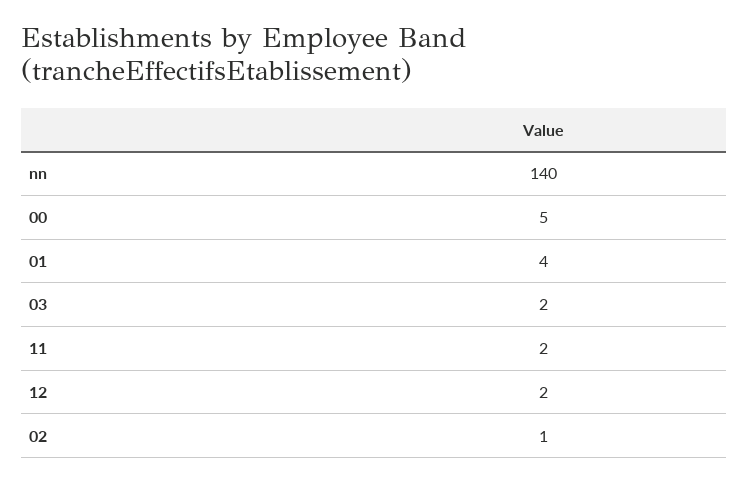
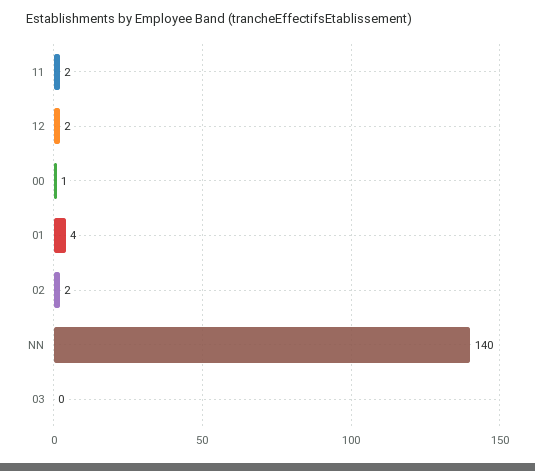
  {
    "nn": 140,
-   "00": 5,
+   "00": 1,
    "01": 4,
-   "03": 2,
+   "03": 0,
    "11": 2,
    "12": 2,
-   "02": 1
+   "02": 2
  }

